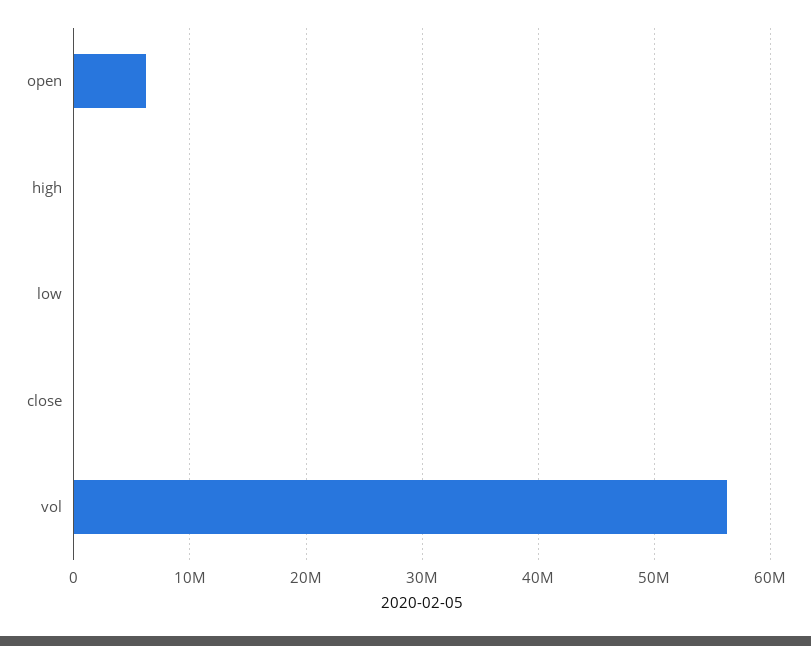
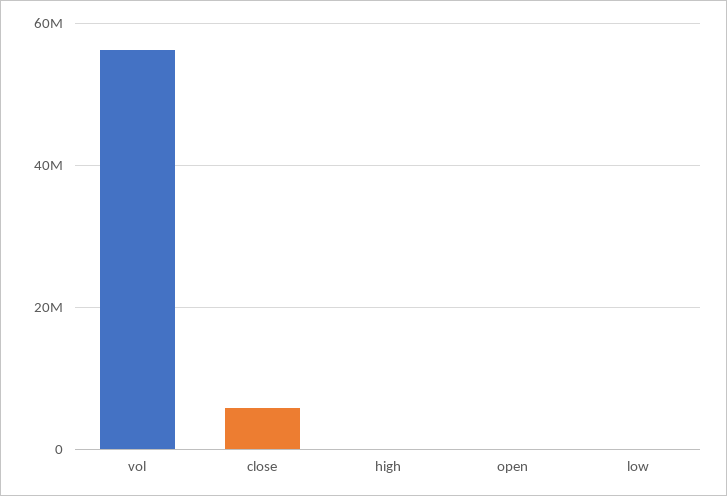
  {
-   "open": 6000000,
+   "open": 0,
    "high": 0,
    "low": 0,
-   "close": 0,
+   "close": 6000000,
    "vol": 56000000
  }

